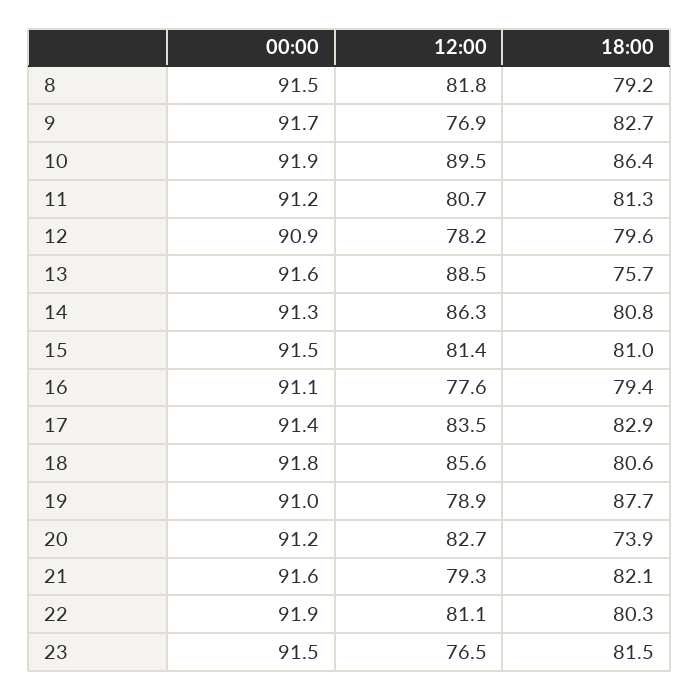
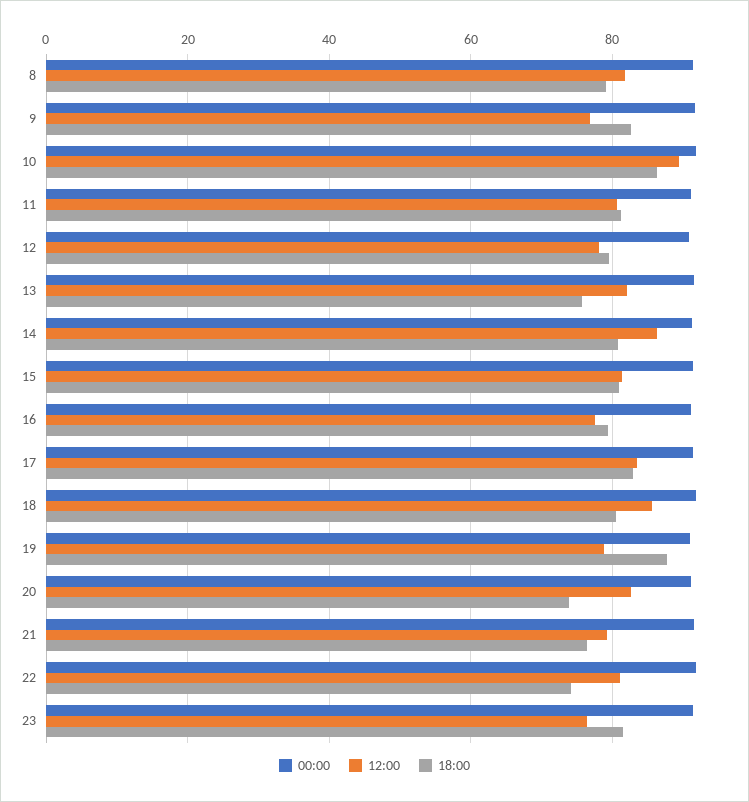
  {
    "00:00": {
      "8": 91.5,
      "9": 91.7,
      "10": 91.9,
      "11": 91.2,
      "12": 90.9,
      "13": 91.6,
      "14": 91.3,
      "15": 91.5,
      "16": 91.1,
      "17": 91.4,
      "18": 91.8,
      "19": 91,
      "20": 91.2,
      "21": 91.6,
      "22": 91.9,
      "23": 91.5
    },
    "12:00": {
      "8": 81.8,
      "9": 76.9,
      "10": 89.5,
      "11": 80.7,
      "12": 78.2,
-     "13": 88.5,
+     "13": 82,
      "14": 86.3,
      "15": 81.4,
      "16": 77.6,
      "17": 83.5,
      "18": 85.6,
      "19": 78.9,
      "20": 82.7,
      "21": 79.3,
      "22": 81.1,
      "23": 76.5
    },
    "18:00": {
      "8": 79.2,
      "9": 82.7,
      "10": 86.4,
      "11": 81.3,
      "12": 79.6,
      "13": 75.7,
      "14": 80.8,
      "15": 81,
      "16": 79.4,
      "17": 82.9,
      "18": 80.6,
      "19": 87.7,
      "20": 73.9,
-     "21": 82.1,
+     "21": 76,
-     "22": 80.3,
+     "22": 74,
      "23": 81.5
    }
  }

